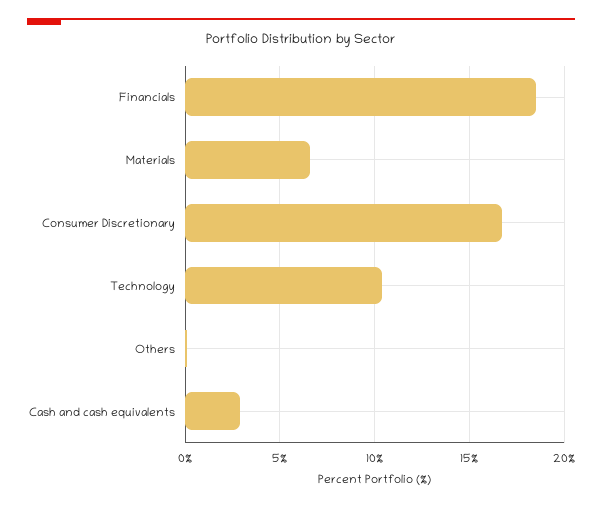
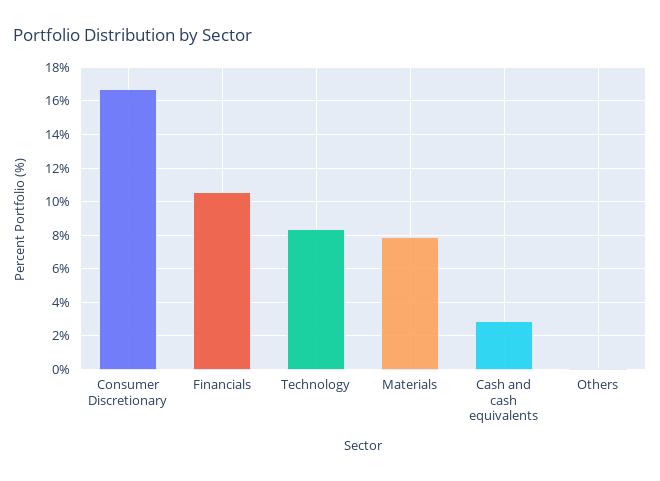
  {
-   "Financials": 18.5,
+   "Financials": 10.5,
-   "Materials": 6.5,
+   "Materials": 8,
    "Consumer Discretionary": 16.5,
-   "Technology": 10.5,
+   "Technology": 8.5,
    "Others": 0,
    "Cash and cash equivalents": 3
  }

